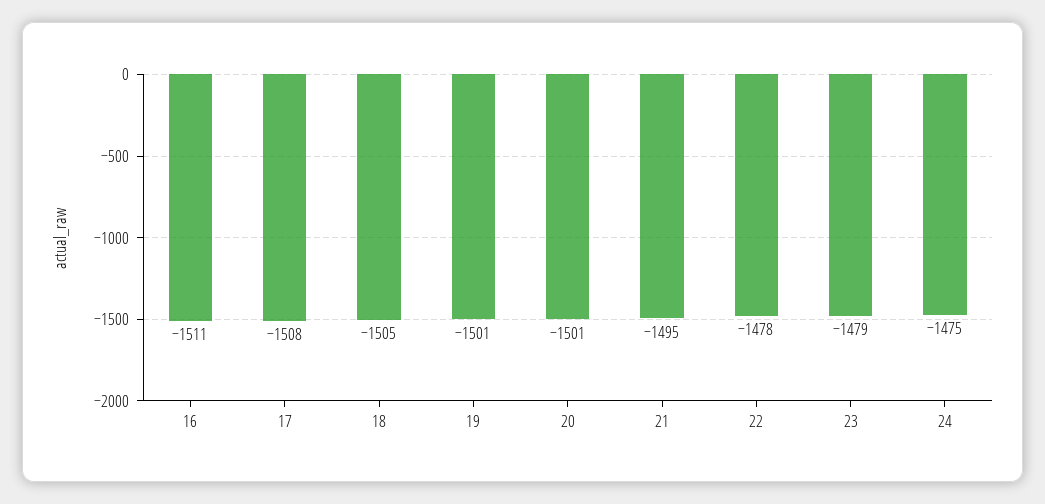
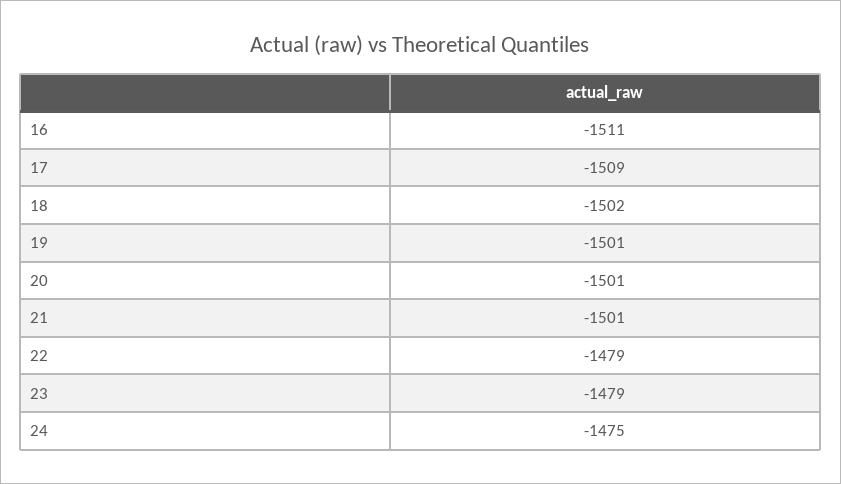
  {
    "16": -1511,
-   "17": -1508,
+   "17": -1509,
-   "18": -1505,
+   "18": -1502,
    "19": -1501,
    "20": -1501,
-   "21": -1495,
+   "21": -1501,
-   "22": -1478,
+   "22": -1479,
    "23": -1479,
    "24": -1475
  }

